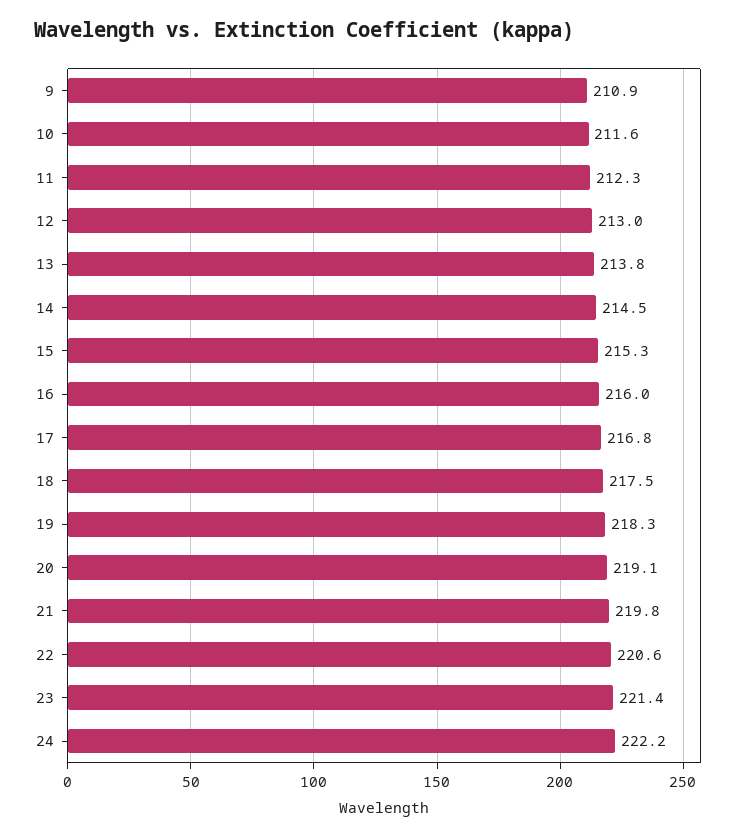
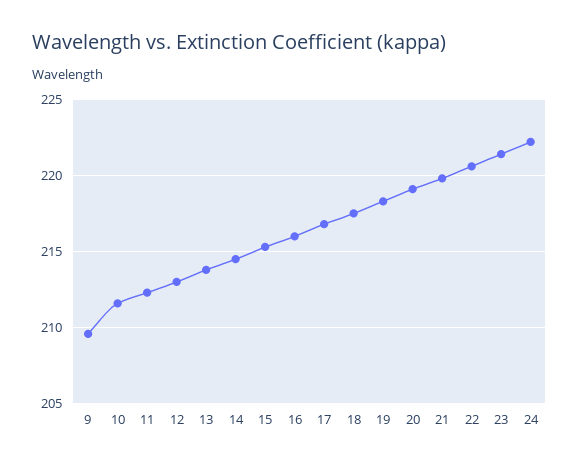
  {
-   "9": 210.9,
+   "9": 209.5,
    "10": 211.6,
    "11": 212.3,
    "12": 213,
    "13": 213.8,
    "14": 214.5,
    "15": 215.3,
    "16": 216,
    "17": 216.8,
    "18": 217.5,
    "19": 218.3,
    "20": 219.1,
    "21": 219.8,
    "22": 220.6,
    "23": 221.4,
    "24": 222.2
  }

